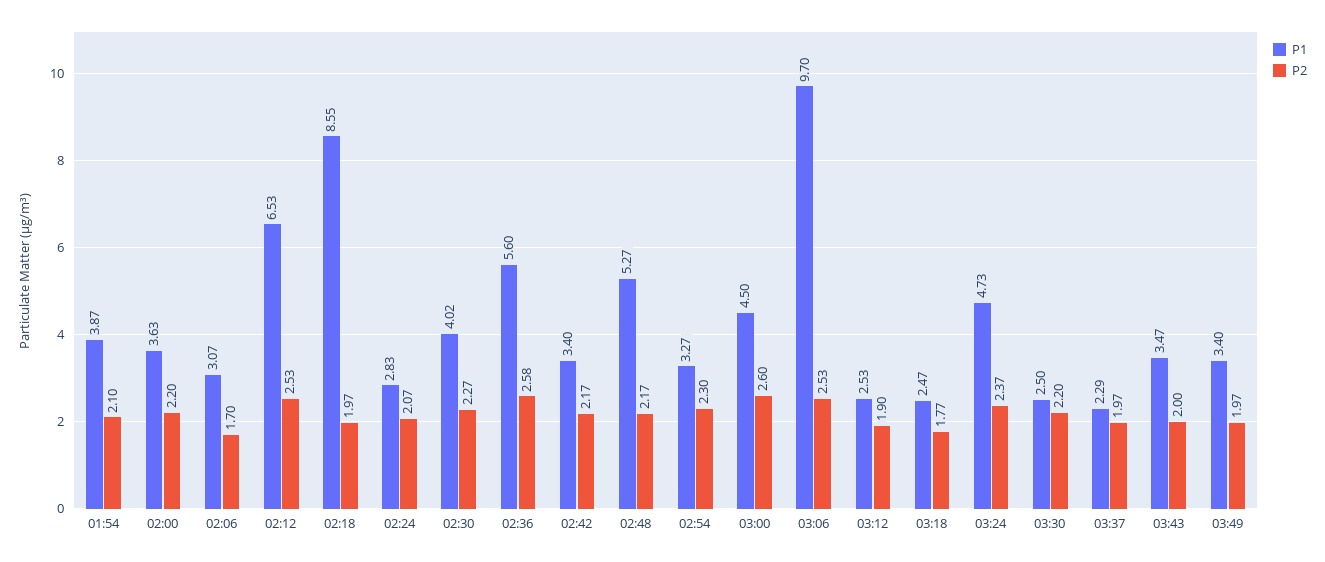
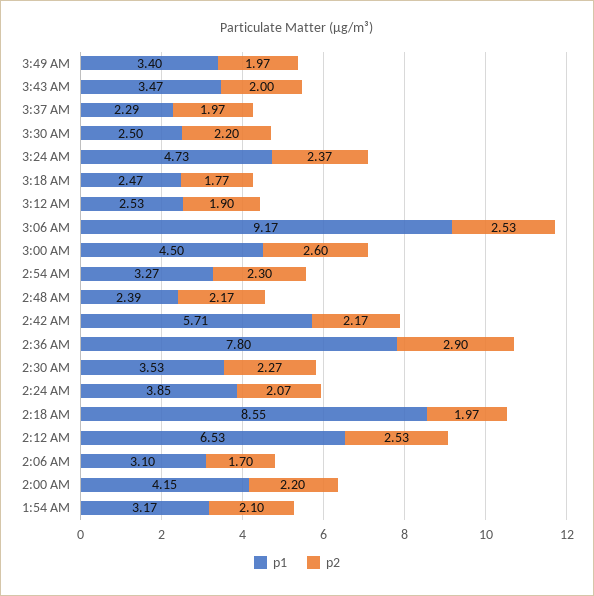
  {
    "P1": {
-     "01:54": 3.87,
+     "01:54": 3.17,
-     "02:00": 3.63,
+     "02:00": 4.15,
-     "02:06": 3.07,
+     "02:06": 3.1,
      "02:12": 6.53,
      "02:18": 8.55,
-     "02:24": 2.83,
+     "02:24": 3.85,
-     "02:30": 4.02,
+     "02:30": 3.53,
-     "02:36": 5.6,
+     "02:36": 7.8,
-     "02:42": 3.4,
+     "02:42": 5.71,
-     "02:48": 5.27,
+     "02:48": 2.39,
      "02:54": 3.27,
      "03:00": 4.5,
-     "03:06": 9.7,
+     "03:06": 9.17,
      "03:12": 2.53,
      "03:18": 2.47,
      "03:24": 4.73,
      "03:30": 2.5,
      "03:37": 2.29,
      "03:43": 3.47,
      "03:49": 3.4
    },
    "P2": {
      "01:54": 2.1,
      "02:00": 2.2,
      "02:06": 1.7,
      "02:12": 2.53,
      "02:18": 1.97,
      "02:24": 2.07,
      "02:30": 2.27,
-     "02:36": 2.58,
+     "02:36": 2.9,
      "02:42": 2.17,
      "02:48": 2.17,
      "02:54": 2.3,
      "03:00": 2.6,
      "03:06": 2.53,
      "03:12": 1.9,
      "03:18": 1.77,
      "03:24": 2.37,
      "03:30": 2.2,
      "03:37": 1.97,
      "03:43": 2,
      "03:49": 1.97
    }
  }

